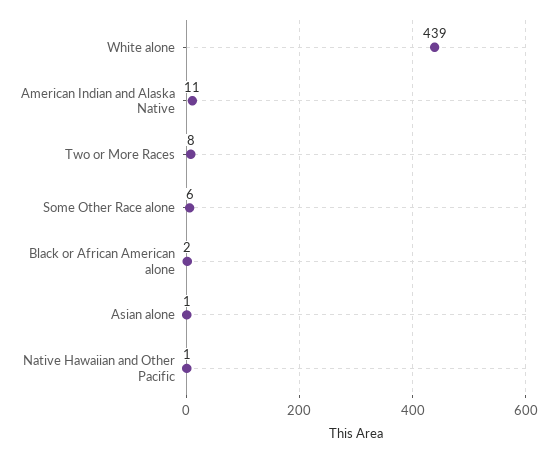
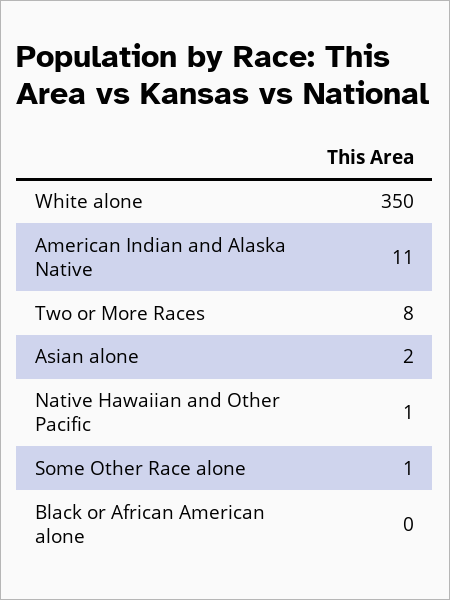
  {
-   "White alone": 439,
+   "White alone": 350,
    "American Indian and Alaska Native": 11,
    "Two or More Races": 8,
-   "Some Other Race alone": 6,
+   "Some Other Race alone": 1,
-   "Black or African American alone": 2,
+   "Black or African American alone": 0,
-   "Asian alone": 1,
+   "Asian alone": 2,
    "Native Hawaiian and Other Pacific": 1
  }

